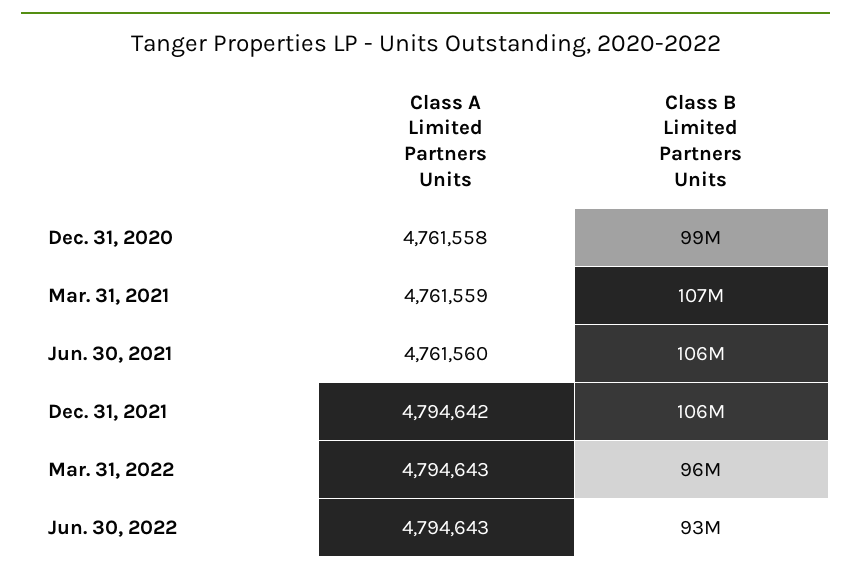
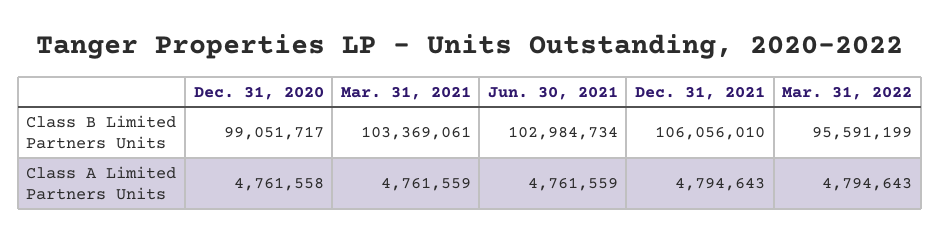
  {
    "Class A Limited Partners Units": {
      "Dec. 31, 2020": 4761558,
      "Mar. 31, 2021": 4761559,
-     "Jun. 30, 2021": 4761560,
+     "Jun. 30, 2021": 4761559,
-     "Dec. 31, 2021": 4794642,
+     "Dec. 31, 2021": 4794643,
-     "Mar. 31, 2022": 4794643,
+     "Mar. 31, 2022": 4794643
-     "Jun. 30, 2022": 4794643
    },
    "Class B Limited Partners Units": {
      "Dec. 31, 2020": 99051717,
-     "Mar. 31, 2021": 107000000,
+     "Mar. 31, 2021": 103369061,
-     "Jun. 30, 2021": 106000000,
+     "Jun. 30, 2021": 102984734,
      "Dec. 31, 2021": 106056010,
-     "Mar. 31, 2022": 95591199,
+     "Mar. 31, 2022": 95591199
-     "Jun. 30, 2022": 93000000
    }
  }

